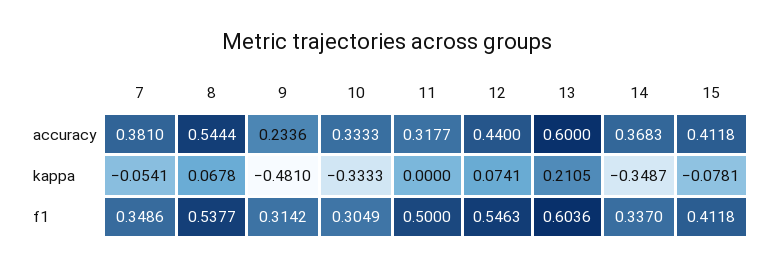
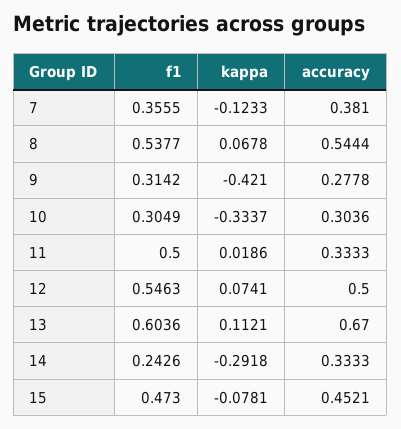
  {
    "7": {
      "accuracy": 0.381,
-     "kappa": -0.0541,
+     "kappa": -0.1233,
-     "f1": 0.3486
+     "f1": 0.3555
    },
    "8": {
      "accuracy": 0.5444,
      "kappa": 0.0678,
      "f1": 0.5377
    },
    "9": {
-     "accuracy": 0.2336,
+     "accuracy": 0.2778,
-     "kappa": -0.481,
+     "kappa": -0.421,
      "f1": 0.3142
    },
    "10": {
-     "accuracy": 0.3333,
+     "accuracy": 0.3036,
-     "kappa": -0.3333,
+     "kappa": -0.3337,
      "f1": 0.3049
    },
    "11": {
-     "accuracy": 0.3177,
+     "accuracy": 0.3333,
-     "kappa": 0,
+     "kappa": 0.0186,
      "f1": 0.5
    },
    "12": {
-     "accuracy": 0.44,
+     "accuracy": 0.5,
      "kappa": 0.0741,
      "f1": 0.5463
    },
    "13": {
-     "accuracy": 0.6,
+     "accuracy": 0.67,
-     "kappa": 0.2105,
+     "kappa": 0.1121,
      "f1": 0.6036
    },
    "14": {
-     "accuracy": 0.3683,
+     "accuracy": 0.3333,
-     "kappa": -0.3487,
+     "kappa": -0.2918,
-     "f1": 0.337
+     "f1": 0.2426
    },
    "15": {
-     "accuracy": 0.4118,
+     "accuracy": 0.4521,
      "kappa": -0.0781,
-     "f1": 0.4118
+     "f1": 0.473
    }
  }

